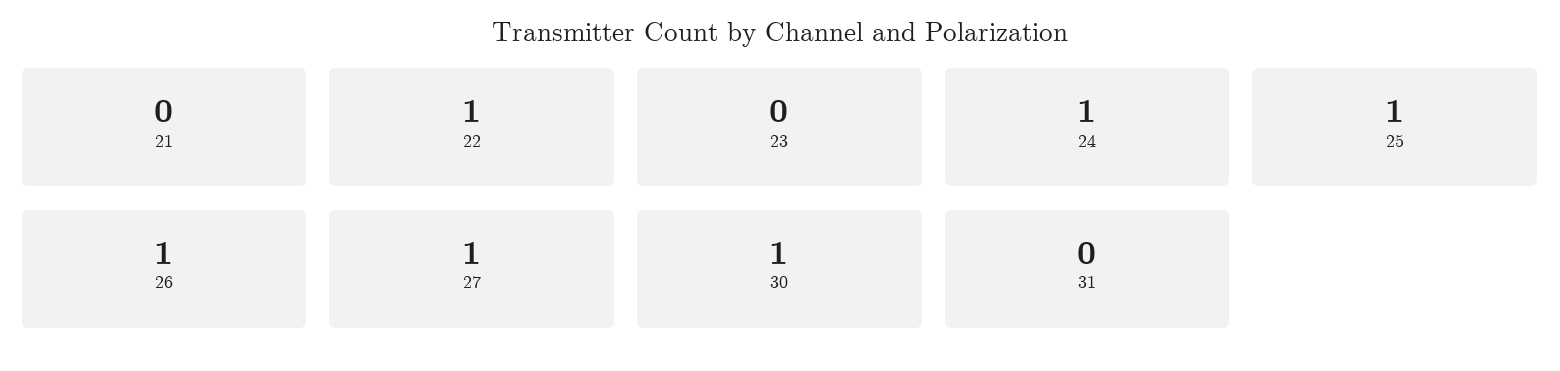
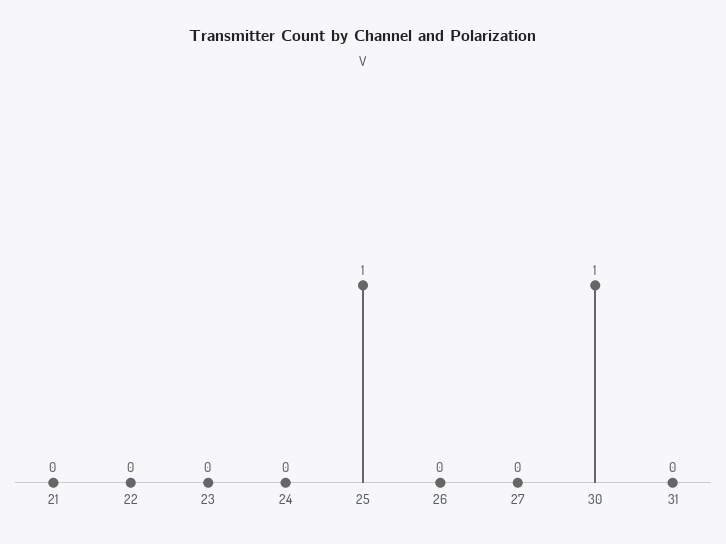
  {
    "21": 0,
-   "22": 1,
+   "22": 0,
    "23": 0,
-   "24": 1,
+   "24": 0,
    "25": 1,
-   "26": 1,
+   "26": 0,
-   "27": 1,
+   "27": 0,
    "30": 1,
    "31": 0
  }

